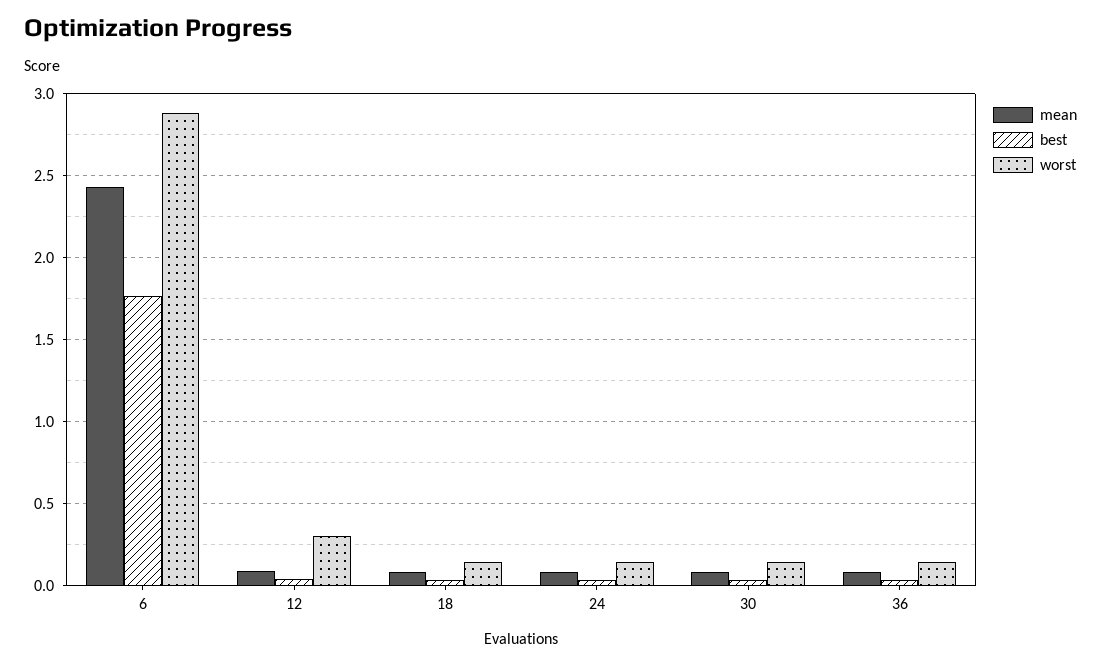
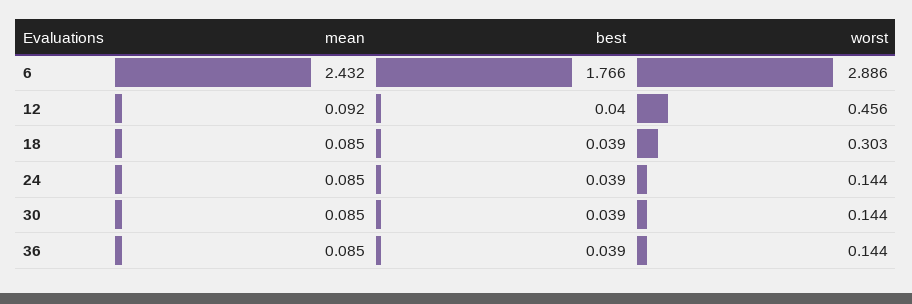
  {
    "mean": {
      "6": 2.432,
      "12": 0.092,
      "18": 0.085,
      "24": 0.085,
      "30": 0.085,
      "36": 0.085
    },
    "best": {
      "6": 1.766,
      "12": 0.04,
      "18": 0.039,
      "24": 0.039,
      "30": 0.039,
      "36": 0.039
    },
    "worst": {
      "6": 2.886,
-     "12": 0.3,
+     "12": 0.456,
-     "18": 0.15,
+     "18": 0.303,
      "24": 0.144,
      "30": 0.144,
      "36": 0.144
    }
  }

